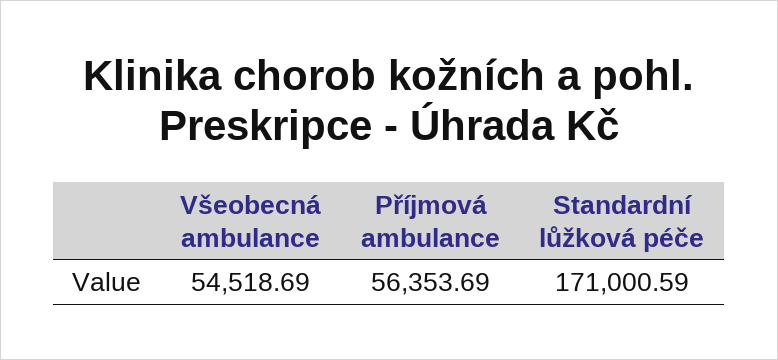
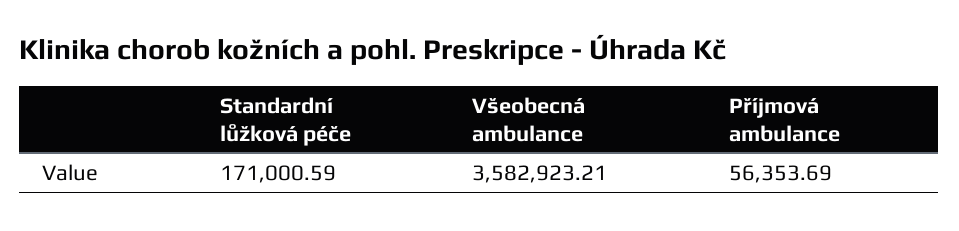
  {
-   "Všeobecná ambulance": 54518.69,
+   "Všeobecná ambulance": 3582923.21,
    "Příjmová ambulance": 56353.69,
    "Standardní lůžková péče": 171000.59
  }

